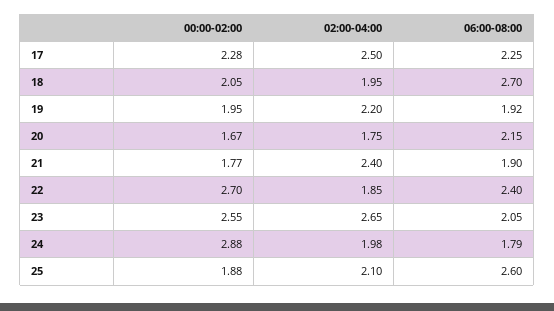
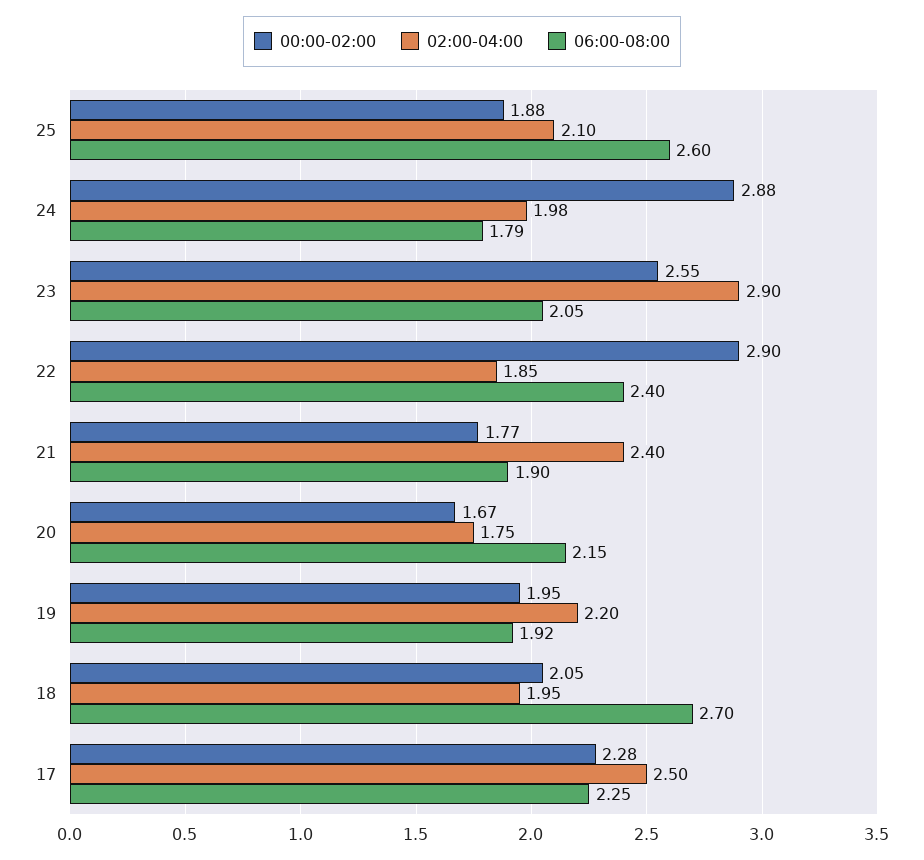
  {
    "00:00-02:00": {
      "17": 2.28,
      "18": 2.05,
      "19": 1.95,
      "20": 1.67,
      "21": 1.77,
-     "22": 2.7,
+     "22": 2.9,
      "23": 2.55,
      "24": 2.88,
      "25": 1.88
    },
    "02:00-04:00": {
      "17": 2.5,
      "18": 1.95,
      "19": 2.2,
      "20": 1.75,
      "21": 2.4,
      "22": 1.85,
-     "23": 2.65,
+     "23": 2.9,
      "24": 1.98,
      "25": 2.1
    },
    "06:00-08:00": {
      "17": 2.25,
      "18": 2.7,
      "19": 1.92,
      "20": 2.15,
      "21": 1.9,
      "22": 2.4,
      "23": 2.05,
      "24": 1.79,
      "25": 2.6
    }
  }

